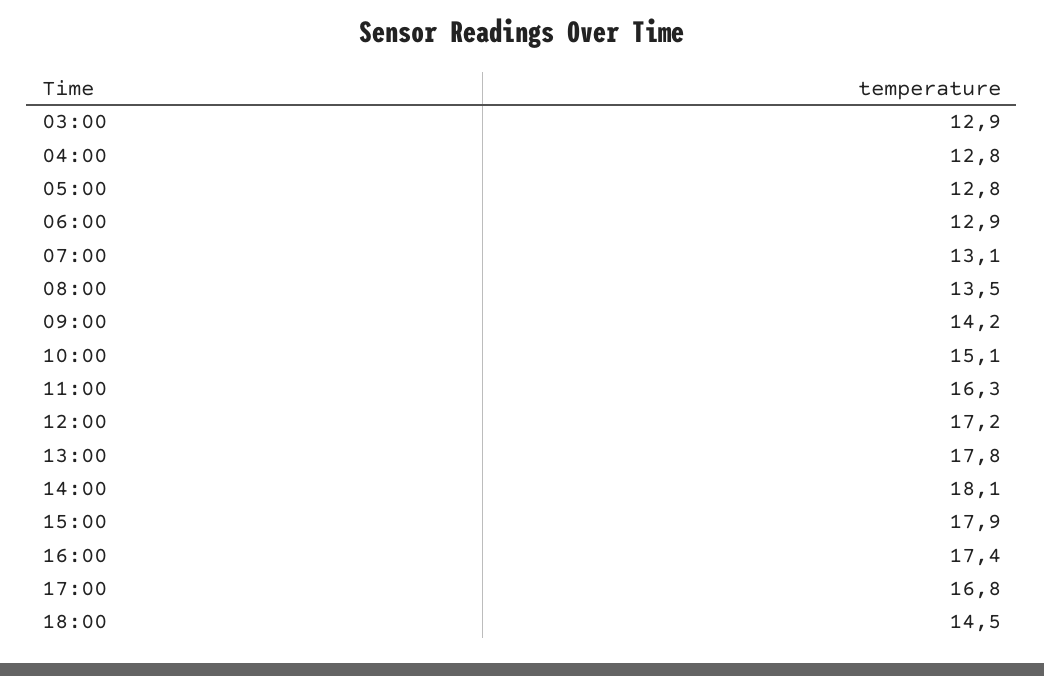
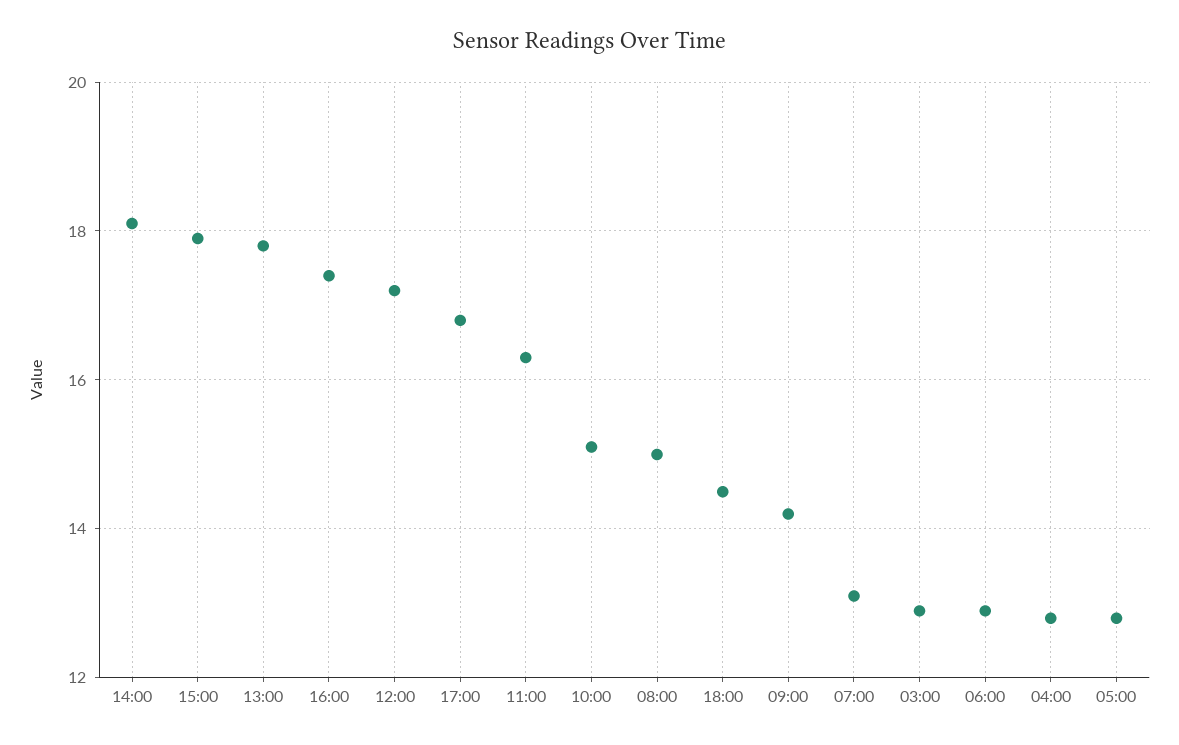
  {
    "03:00": 12.9,
    "04:00": 12.8,
    "05:00": 12.8,
    "06:00": 12.9,
    "07:00": 13.1,
-   "08:00": 13.5,
+   "08:00": 15,
    "09:00": 14.2,
    "10:00": 15.1,
    "11:00": 16.3,
    "12:00": 17.2,
    "13:00": 17.8,
    "14:00": 18.1,
    "15:00": 17.9,
    "16:00": 17.4,
    "17:00": 16.8,
    "18:00": 14.5
  }

